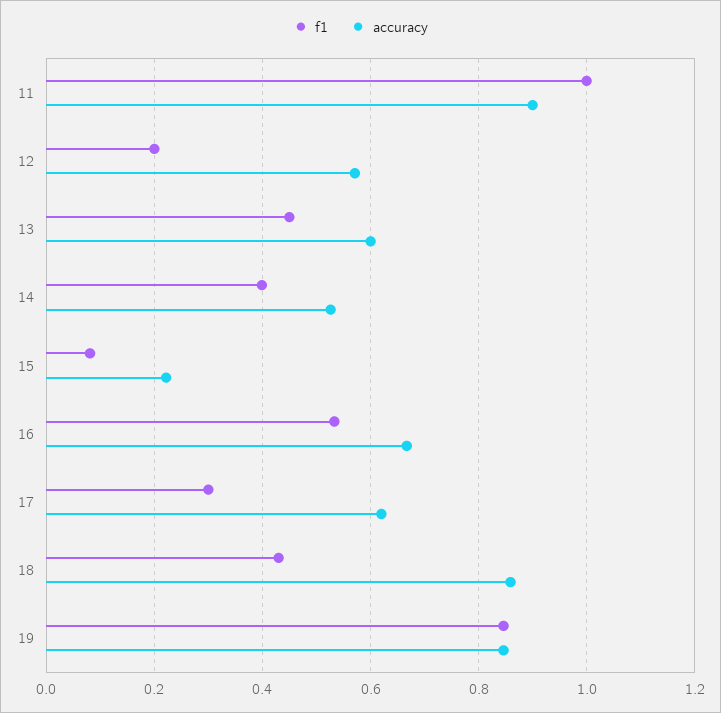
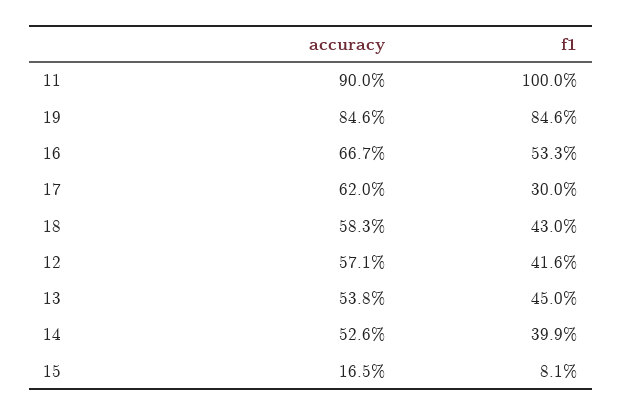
  {
    "f1": {
      "11": 1,
-     "12": 0.2,
+     "12": 0.416,
      "13": 0.45,
      "14": 0.399,
      "15": 0.081,
      "16": 0.533,
      "17": 0.3,
      "18": 0.43,
      "19": 0.846
    },
    "accuracy": {
      "11": 0.9,
      "12": 0.571,
-     "13": 0.6,
+     "13": 0.538,
      "14": 0.526,
-     "15": 0.22,
+     "15": 0.165,
      "16": 0.667,
      "17": 0.62,
-     "18": 0.86,
+     "18": 0.583,
      "19": 0.846
    }
  }

